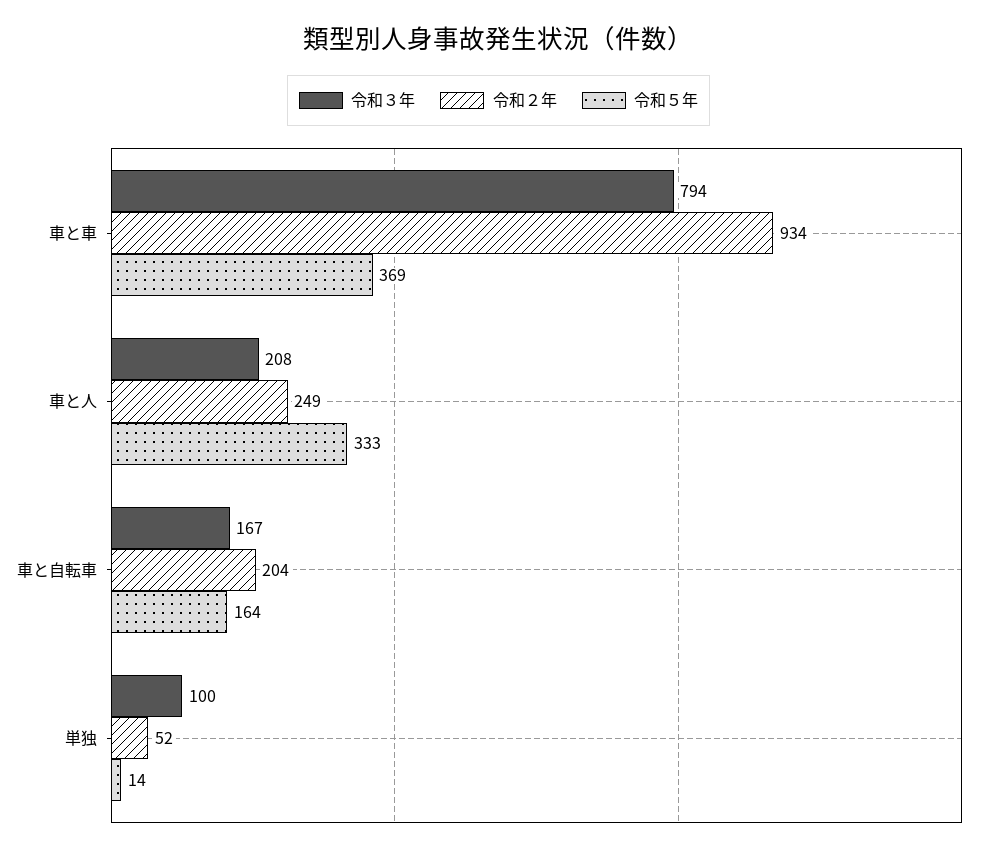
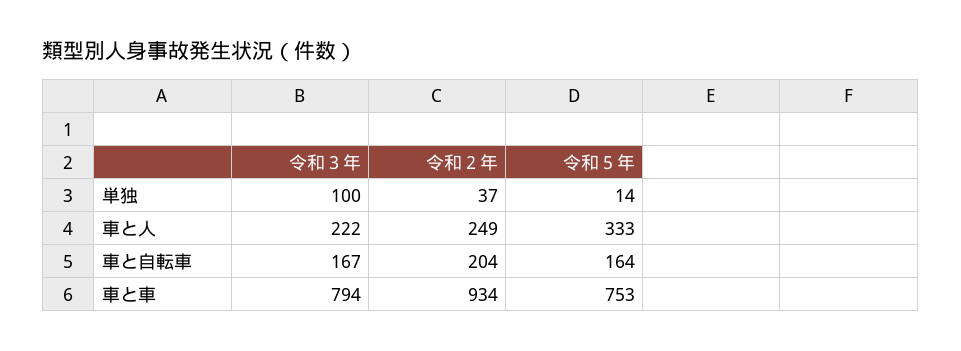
  {
    "令和３年": {
      "車と車": 794,
-     "車と人": 208,
+     "車と人": 222,
      "車と自転車": 167,
      "単独": 100
    },
    "令和２年": {
      "車と車": 934,
      "車と人": 249,
      "車と自転車": 204,
-     "単独": 52
+     "単独": 37
    },
    "令和５年": {
-     "車と車": 369,
+     "車と車": 753,
      "車と人": 333,
      "車と自転車": 164,
      "単独": 14
    }
  }

